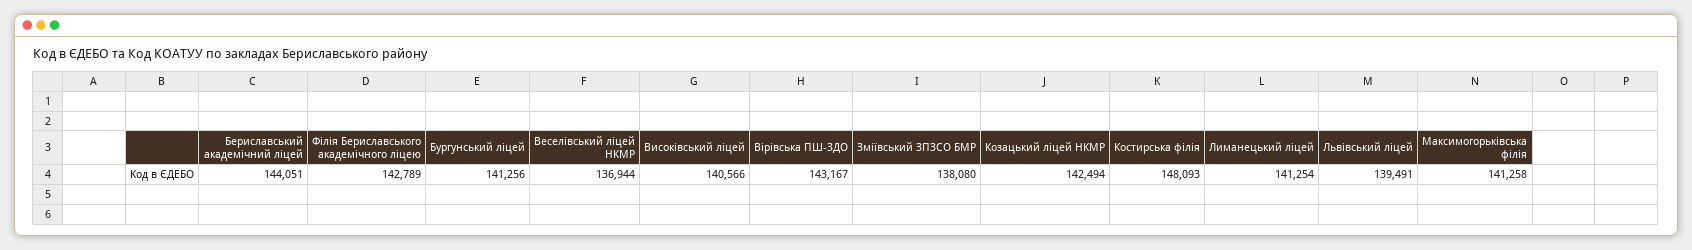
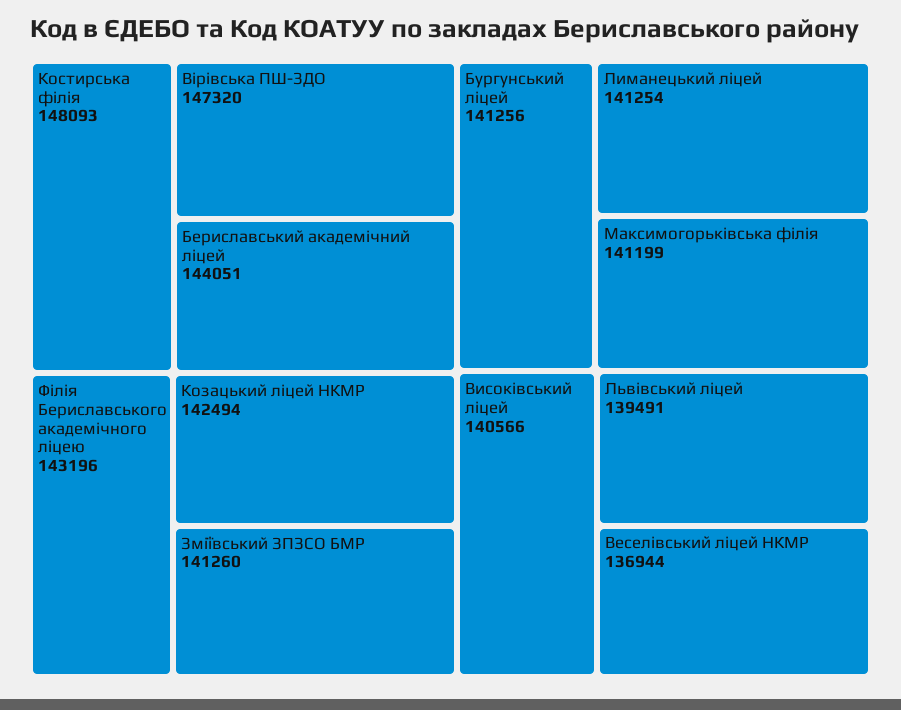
  {
    "Бериславський академічний ліцей": 144051,
-   "Філія Бериславського академічного ліцею": 142789,
+   "Філія Бериславського академічного ліцею": 143196,
    "Бургунський ліцей": 141256,
    "Веселівський ліцей НКМР": 136944,
    "Високівський ліцей": 140566,
-   "Вірівська ПШ-ЗДО": 143167,
+   "Вірівська ПШ-ЗДО": 147320,
-   "Зміївський ЗПЗСО БМР": 138080,
+   "Зміївський ЗПЗСО БМР": 141260,
    "Козацький ліцей НКМР": 142494,
    "Костирська філія": 148093,
    "Лиманецький ліцей": 141254,
    "Львівський ліцей": 139491,
-   "Максимогорьківська філія": 141258
+   "Максимогорьківська філія": 141199
  }

